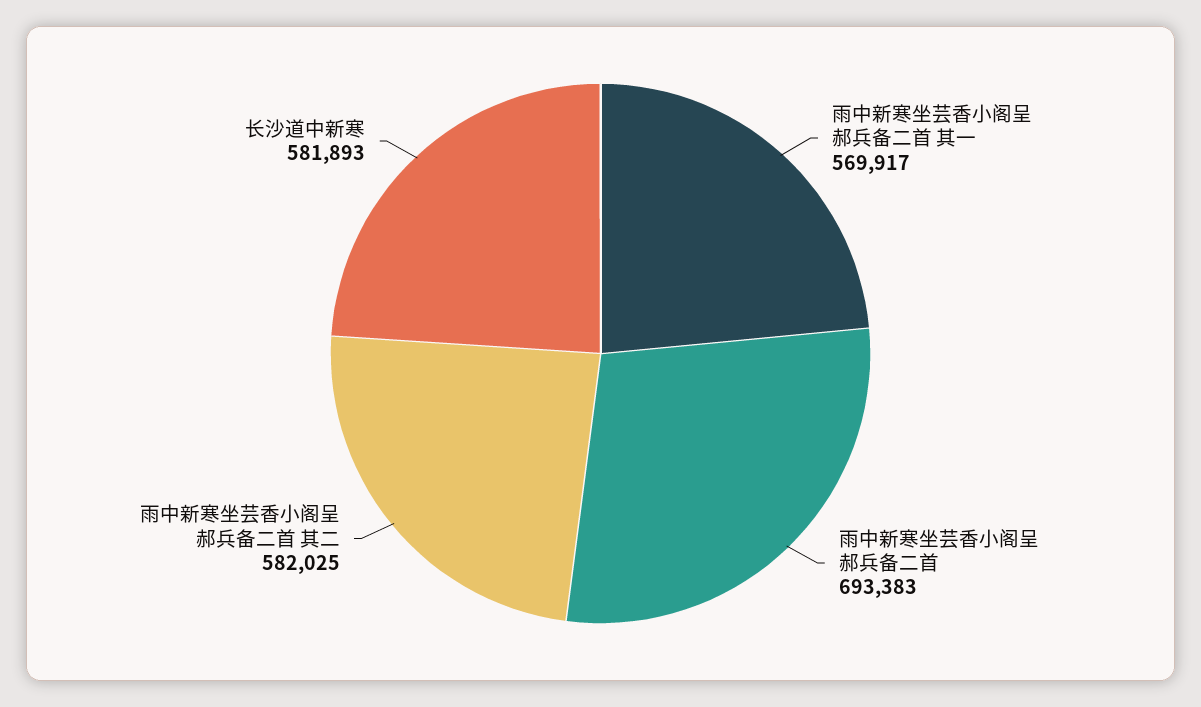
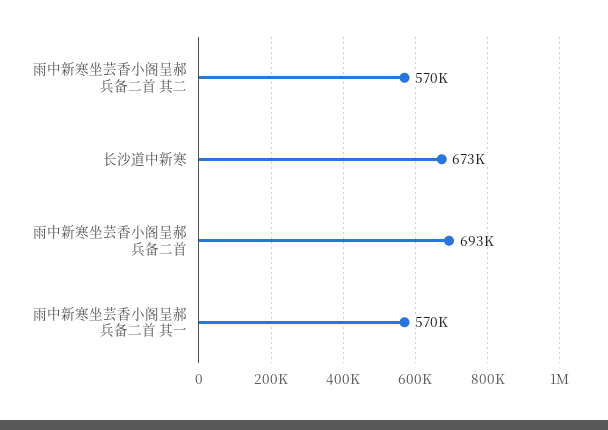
  {
    "雨中新寒坐芸香小阁呈郝兵备二首 其一": 569917,
    "雨中新寒坐芸香小阁呈郝兵备二首": 693383,
-   "雨中新寒坐芸香小阁呈郝兵备二首 其二": 582025,
+   "雨中新寒坐芸香小阁呈郝兵备二首 其二": 570000,
-   "长沙道中新寒": 581893
+   "长沙道中新寒": 673000
  }

